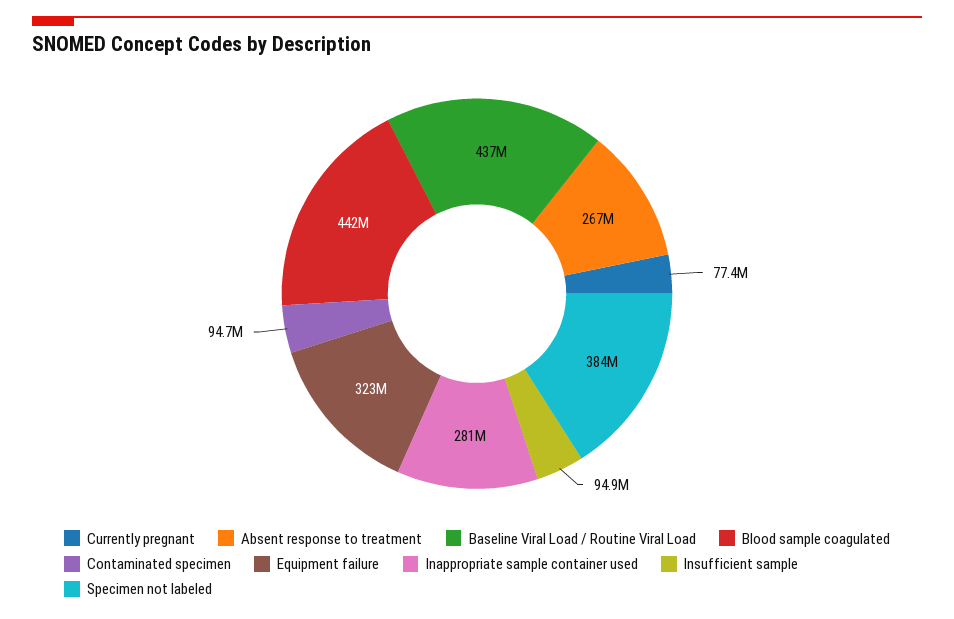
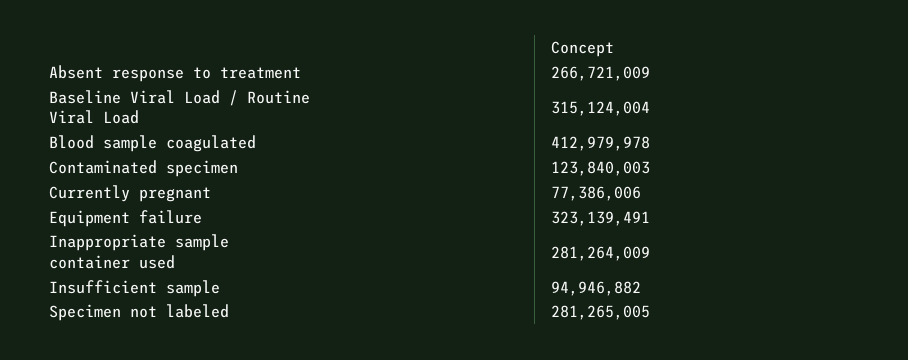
  {
    "Currently pregnant": 77386006,
    "Absent response to treatment": 266721009,
-   "Baseline Viral Load / Routine Viral Load": 437000000,
+   "Baseline Viral Load / Routine Viral Load": 315124004,
-   "Blood sample coagulated": 442000000,
+   "Blood sample coagulated": 412979978,
-   "Contaminated specimen": 94700000,
+   "Contaminated specimen": 123840003,
    "Equipment failure": 323139491,
    "Inappropriate sample container used": 281264009,
    "Insufficient sample": 94946882,
-   "Specimen not labeled": 384000000
+   "Specimen not labeled": 281265005
  }

